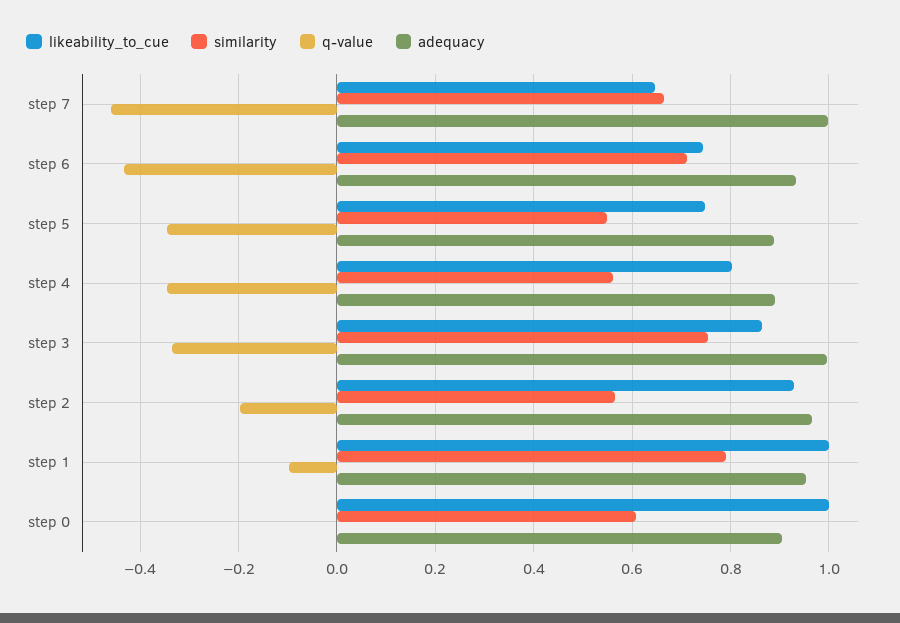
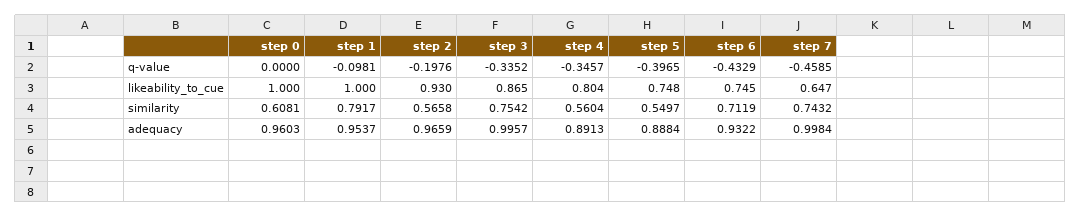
  {
    "likeability_to_cue": {
      "step 7": 0.647,
      "step 6": 0.745,
      "step 5": 0.748,
      "step 4": 0.804,
      "step 3": 0.865,
      "step 2": 0.93,
      "step 1": 1,
      "step 0": 1
    },
    "similarity": {
-     "step 7": 0.66,
+     "step 7": 0.7432,
      "step 6": 0.7119,
      "step 5": 0.5497,
      "step 4": 0.5604,
      "step 3": 0.7542,
      "step 2": 0.5658,
      "step 1": 0.7917,
      "step 0": 0.6081
    },
    "q-value": {
      "step 7": -0.4585,
      "step 6": -0.4329,
-     "step 5": -0.34,
+     "step 5": -0.3965,
      "step 4": -0.3457,
      "step 3": -0.3352,
      "step 2": -0.1976,
      "step 1": -0.0981,
      "step 0": 0
    },
    "adequacy": {
      "step 7": 0.9984,
      "step 6": 0.9322,
      "step 5": 0.8884,
      "step 4": 0.8913,
      "step 3": 0.9957,
      "step 2": 0.9659,
      "step 1": 0.9537,
-     "step 0": 0.9
+     "step 0": 0.9603
    }
  }

